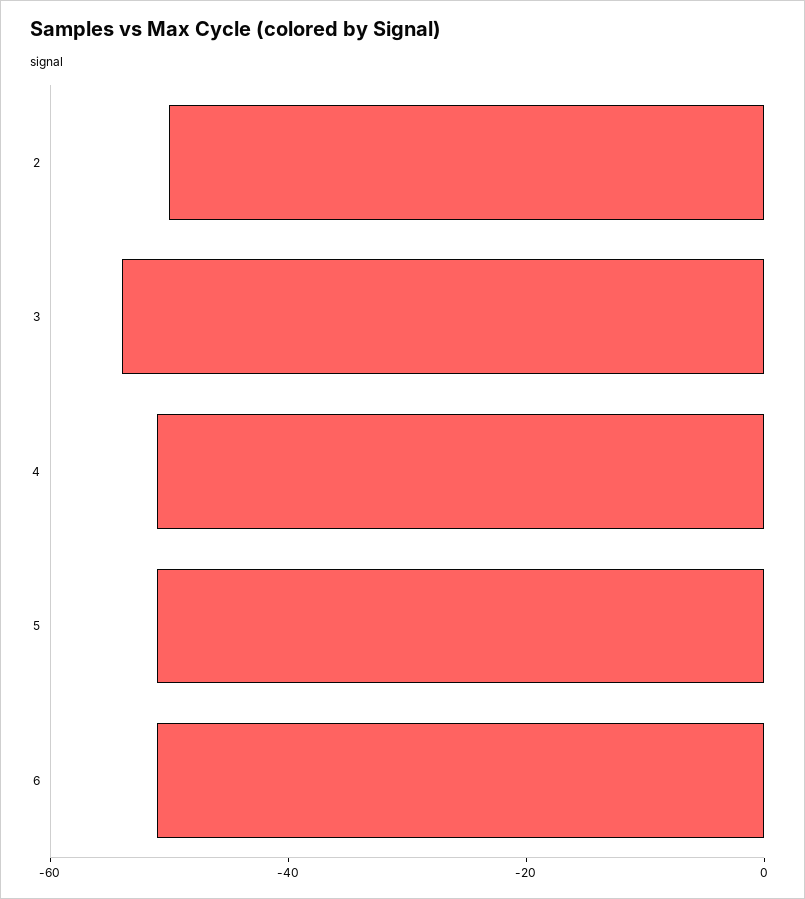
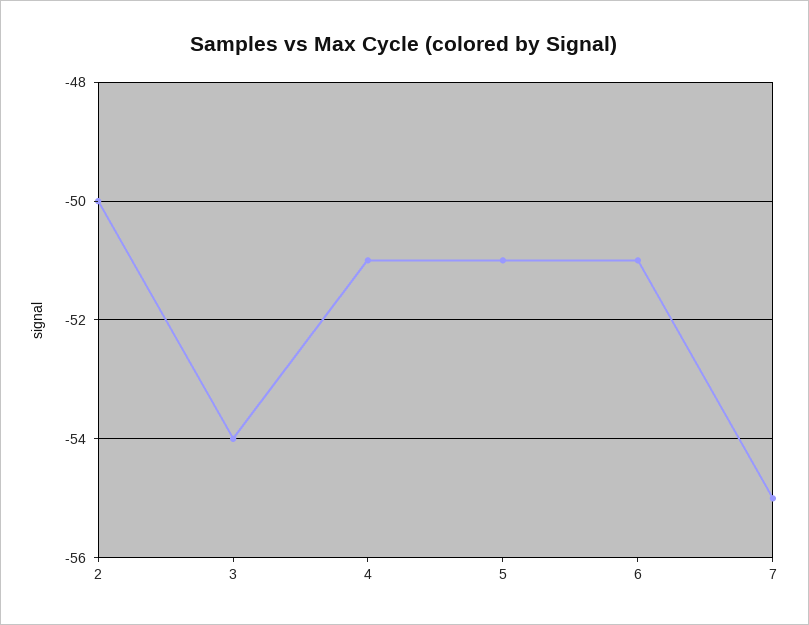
  {
    "2": -50,
    "3": -54,
    "4": -51,
    "5": -51,
-   "6": -51
+   "6": -51,
+   "7": -55
  }

